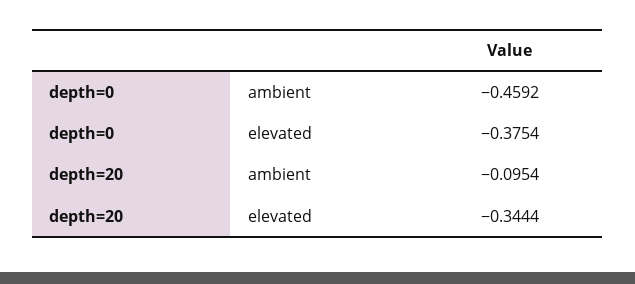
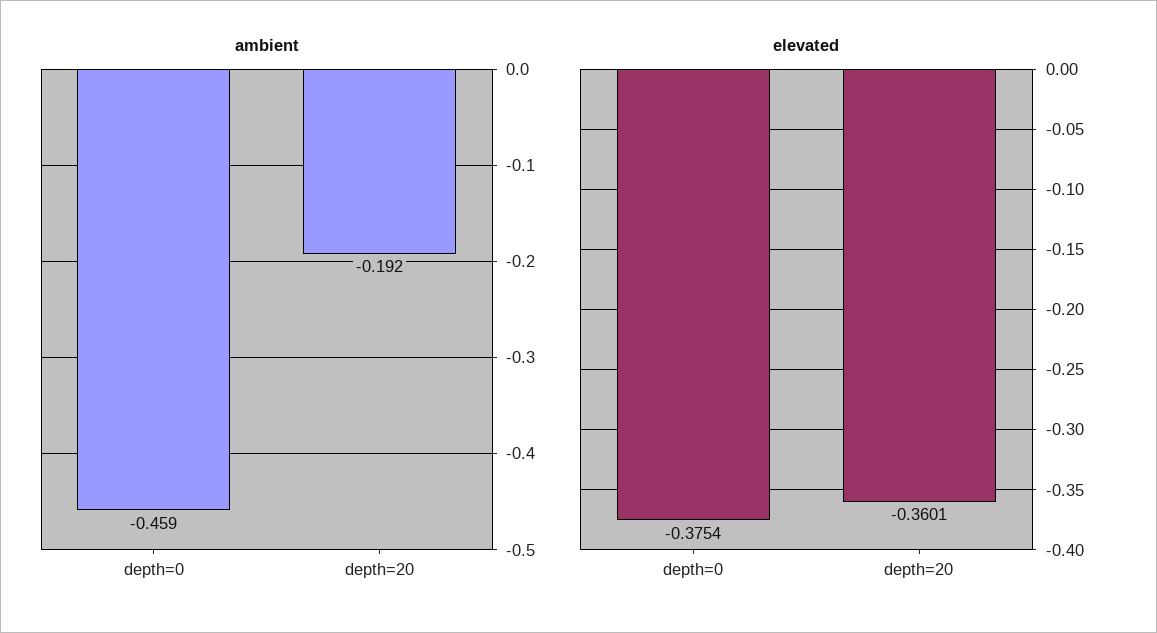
  {
    "ambient": {
      "depth=0": -0.4592,
-     "depth=20": -0.0954
+     "depth=20": -0.192
    },
    "elevated": {
      "depth=0": -0.3754,
-     "depth=20": -0.3444
+     "depth=20": -0.3601
    }
  }

